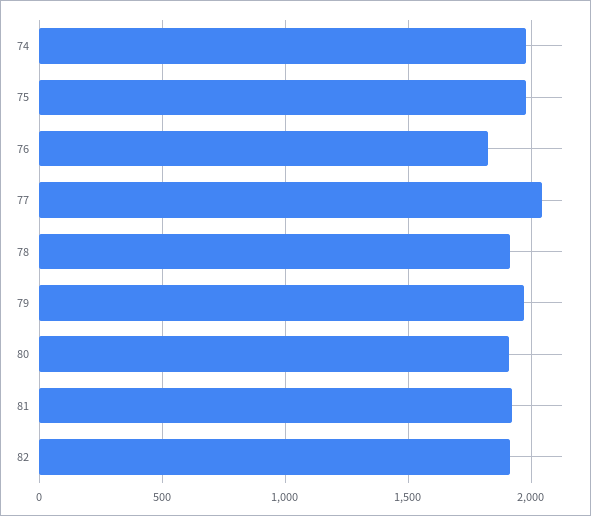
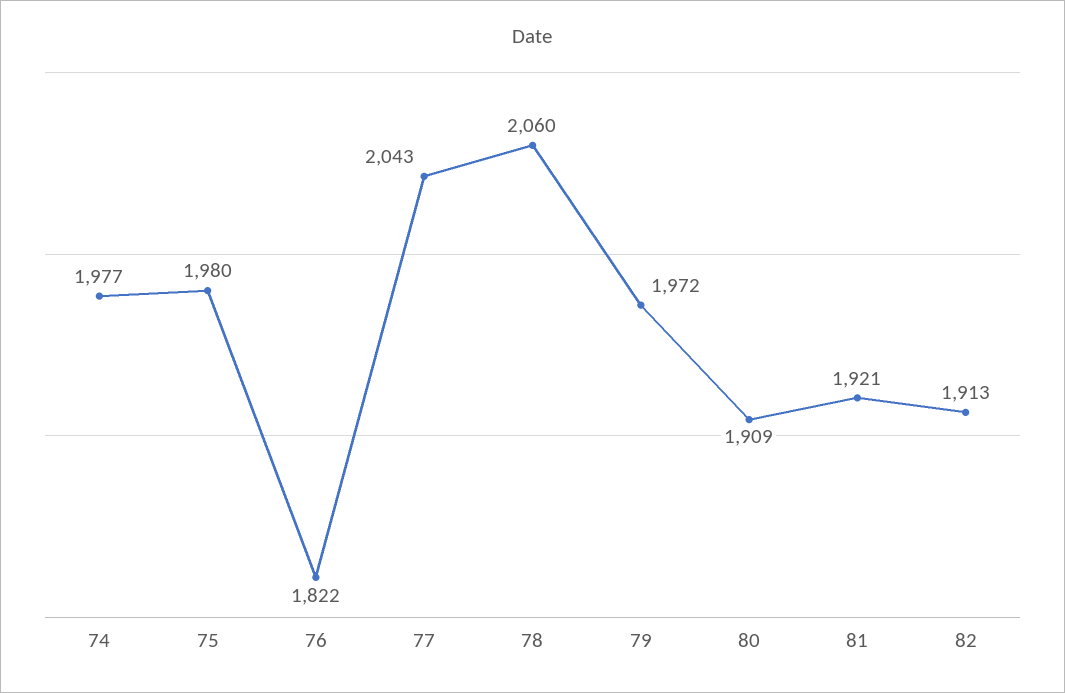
  {
    "74": 1977,
    "75": 1980,
    "76": 1822,
    "77": 2043,
-   "78": 1900,
+   "78": 2060,
    "79": 1972,
    "80": 1909,
    "81": 1921,
    "82": 1913
  }

